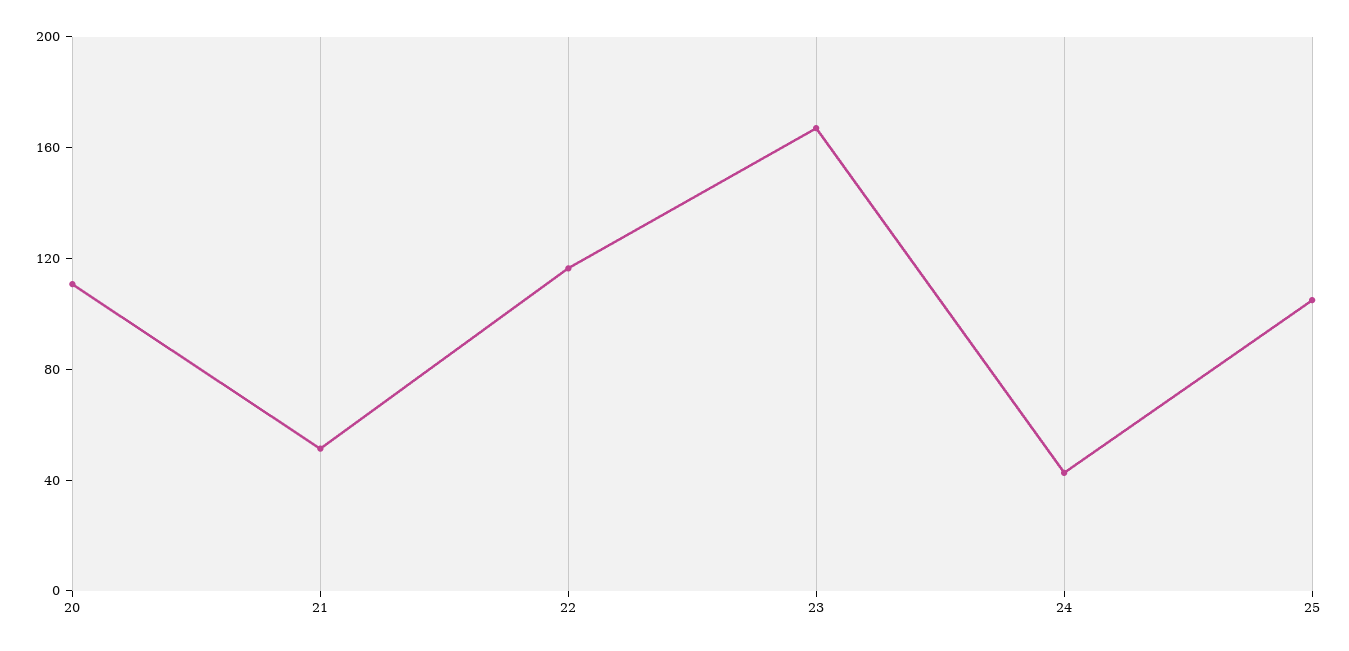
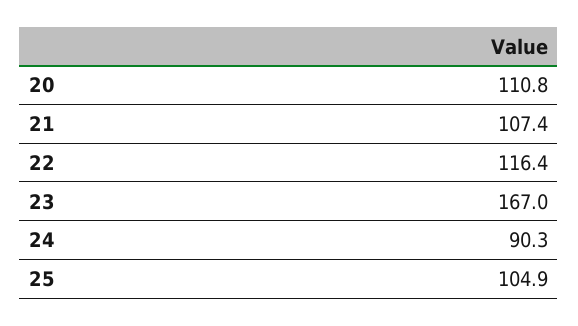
  {
    "20": 110.8,
-   "21": 50,
+   "21": 107.4,
    "22": 116.4,
    "23": 167,
-   "24": 40,
+   "24": 90.3,
    "25": 104.9
  }

